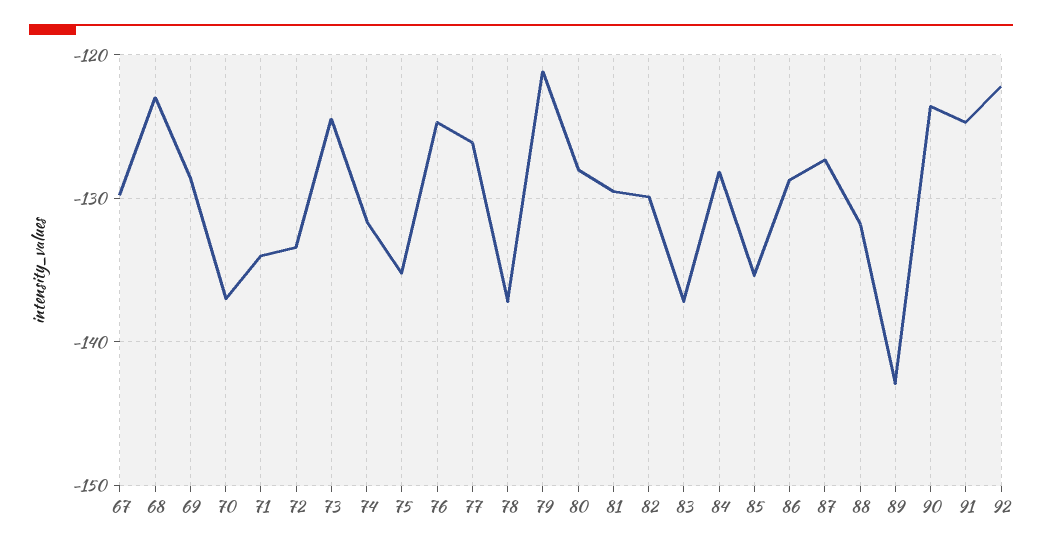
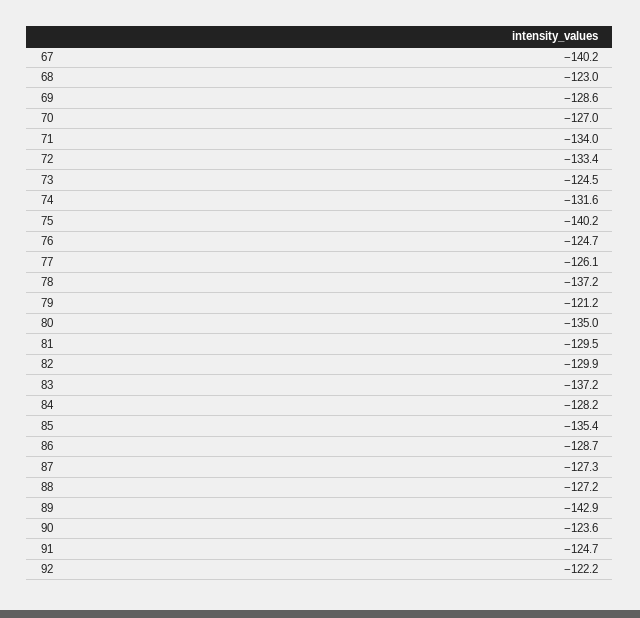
  {
-   "67": -130,
+   "67": -140.2,
    "68": -123,
    "69": -128.6,
-   "70": -137,
+   "70": -127,
    "71": -134,
    "72": -133.4,
    "73": -124.5,
    "74": -131.6,
-   "75": -135,
+   "75": -140.2,
    "76": -124.7,
    "77": -126.1,
    "78": -137.2,
    "79": -121.2,
-   "80": -128,
+   "80": -135,
    "81": -129.5,
    "82": -129.9,
    "83": -137.2,
    "84": -128.2,
    "85": -135.4,
    "86": -128.7,
    "87": -127.3,
-   "88": -132,
+   "88": -127.2,
    "89": -142.9,
    "90": -123.6,
    "91": -124.7,
    "92": -122.2
  }

